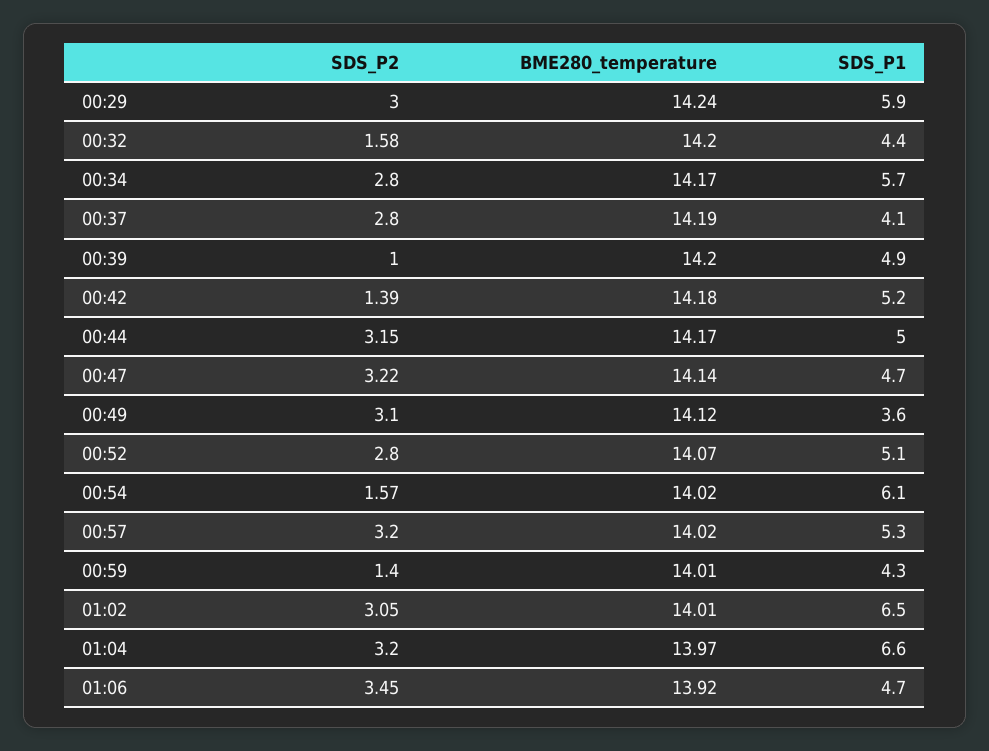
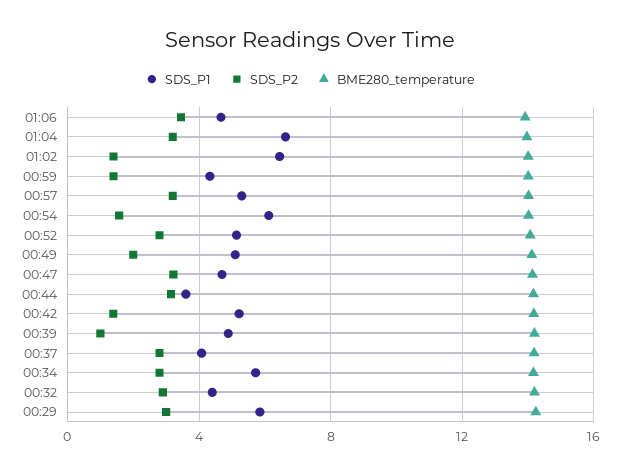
  {
    "SDS_P2": {
      "00:29": 3,
-     "00:32": 1.58,
+     "00:32": 3,
      "00:34": 2.8,
      "00:37": 2.8,
      "00:39": 1,
      "00:42": 1.39,
      "00:44": 3.15,
      "00:47": 3.22,
-     "00:49": 3.1,
+     "00:49": 2,
      "00:52": 2.8,
      "00:54": 1.57,
      "00:57": 3.2,
      "00:59": 1.4,
-     "01:02": 3.05,
+     "01:02": 1.5,
      "01:04": 3.2,
      "01:06": 3.45
    },
    "BME280_temperature": {
      "00:29": 14.24,
      "00:32": 14.2,
      "00:34": 14.17,
      "00:37": 14.19,
      "00:39": 14.2,
      "00:42": 14.18,
      "00:44": 14.17,
      "00:47": 14.14,
      "00:49": 14.12,
      "00:52": 14.07,
      "00:54": 14.02,
      "00:57": 14.02,
      "00:59": 14.01,
      "01:02": 14.01,
      "01:04": 13.97,
      "01:06": 13.92
    },
    "SDS_P1": {
      "00:29": 5.9,
      "00:32": 4.4,
      "00:34": 5.7,
      "00:37": 4.1,
      "00:39": 4.9,
      "00:42": 5.2,
-     "00:44": 5,
+     "00:44": 3.5,
      "00:47": 4.7,
-     "00:49": 3.6,
+     "00:49": 5,
      "00:52": 5.1,
      "00:54": 6.1,
      "00:57": 5.3,
      "00:59": 4.3,
      "01:02": 6.5,
      "01:04": 6.6,
      "01:06": 4.7
    }
  }

